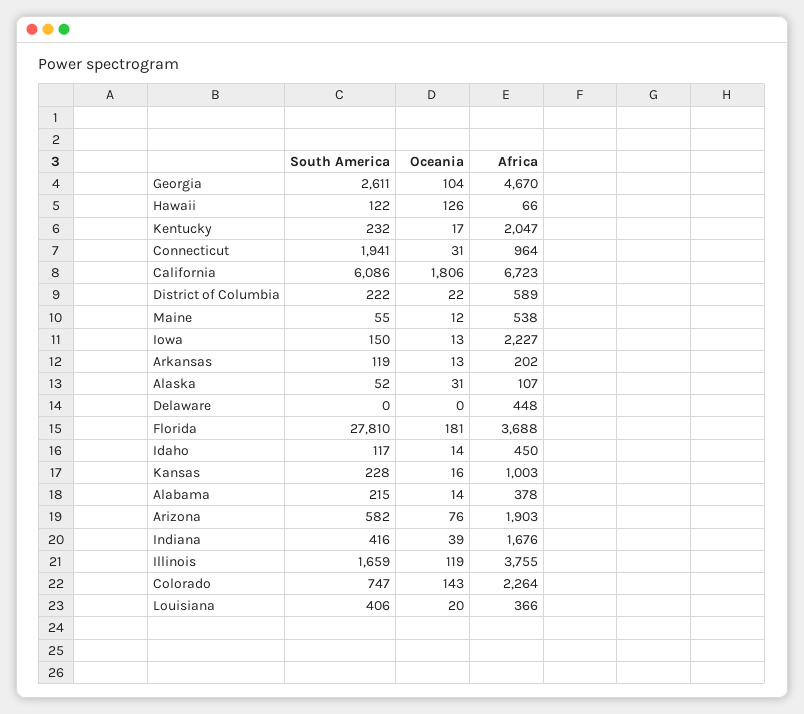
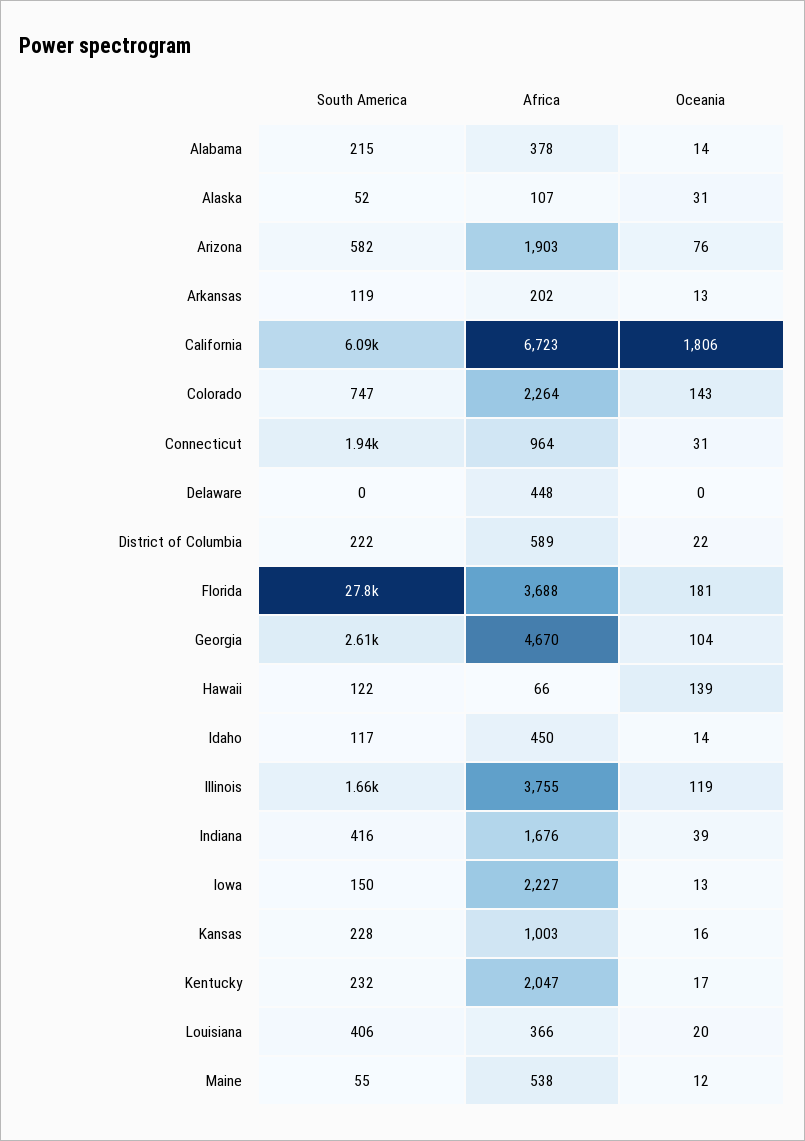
  {
    "South America": {
      "Georgia": 2611,
      "Hawaii": 122,
      "Kentucky": 232,
      "Connecticut": 1941,
      "California": 6086,
      "District of Columbia": 222,
      "Maine": 55,
      "Iowa": 150,
      "Arkansas": 119,
      "Alaska": 52,
      "Delaware": 0,
      "Florida": 27810,
      "Idaho": 117,
      "Kansas": 228,
      "Alabama": 215,
      "Arizona": 582,
      "Indiana": 416,
      "Illinois": 1659,
      "Colorado": 747,
      "Louisiana": 406
    },
    "Oceania": {
      "Georgia": 104,
-     "Hawaii": 126,
+     "Hawaii": 139,
      "Kentucky": 17,
      "Connecticut": 31,
      "California": 1806,
      "District of Columbia": 22,
      "Maine": 12,
      "Iowa": 13,
      "Arkansas": 13,
      "Alaska": 31,
      "Delaware": 0,
      "Florida": 181,
      "Idaho": 14,
      "Kansas": 16,
      "Alabama": 14,
      "Arizona": 76,
      "Indiana": 39,
      "Illinois": 119,
      "Colorado": 143,
      "Louisiana": 20
    },
    "Africa": {
      "Georgia": 4670,
      "Hawaii": 66,
      "Kentucky": 2047,
      "Connecticut": 964,
      "California": 6723,
      "District of Columbia": 589,
      "Maine": 538,
      "Iowa": 2227,
      "Arkansas": 202,
      "Alaska": 107,
      "Delaware": 448,
      "Florida": 3688,
      "Idaho": 450,
      "Kansas": 1003,
      "Alabama": 378,
      "Arizona": 1903,
      "Indiana": 1676,
      "Illinois": 3755,
      "Colorado": 2264,
      "Louisiana": 366
    }
  }

